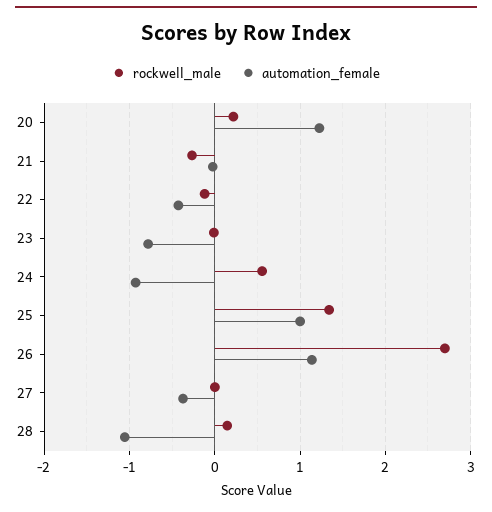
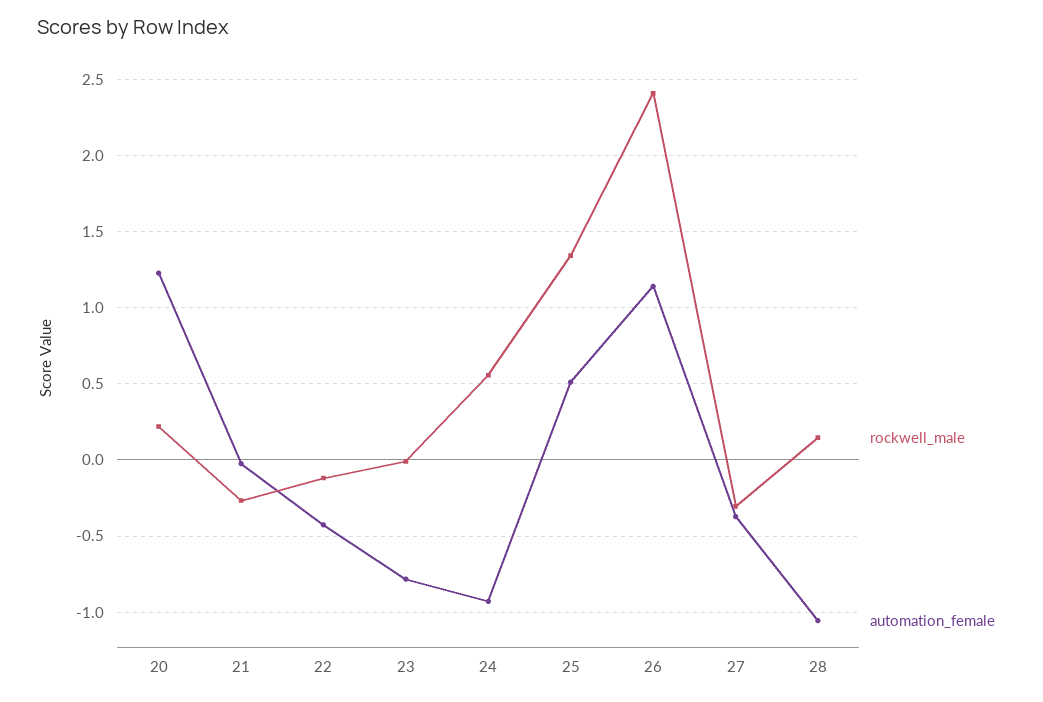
  {
    "rockwell_male": {
      "20": 0.2,
      "21": -0.25,
      "22": -0.1,
      "23": 0,
      "24": 0.55,
      "25": 1.35,
-     "26": 2.7,
+     "26": 2.4,
-     "27": 0,
+     "27": -0.3,
      "28": 0.15
    },
    "automation_female": {
      "20": 1.25,
      "21": 0,
      "22": -0.45,
      "23": -0.8,
      "24": -0.95,
-     "25": 1,
+     "25": 0.5,
      "26": 1.15,
      "27": -0.35,
      "28": -1.05
    }
  }

